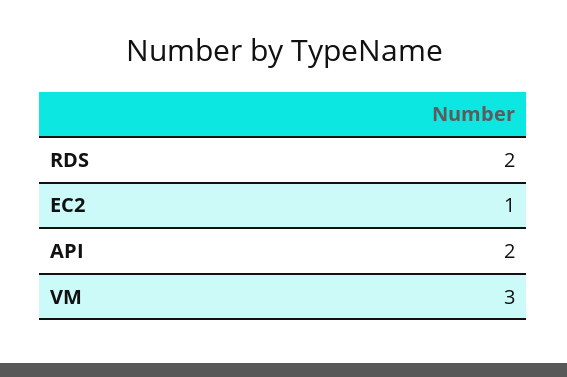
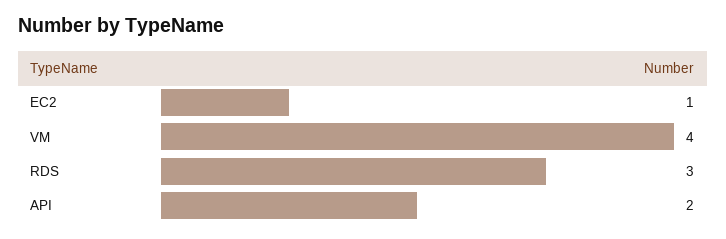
  {
-   "RDS": 2,
+   "RDS": 3,
    "EC2": 1,
    "API": 2,
-   "VM": 3
+   "VM": 4
  }

